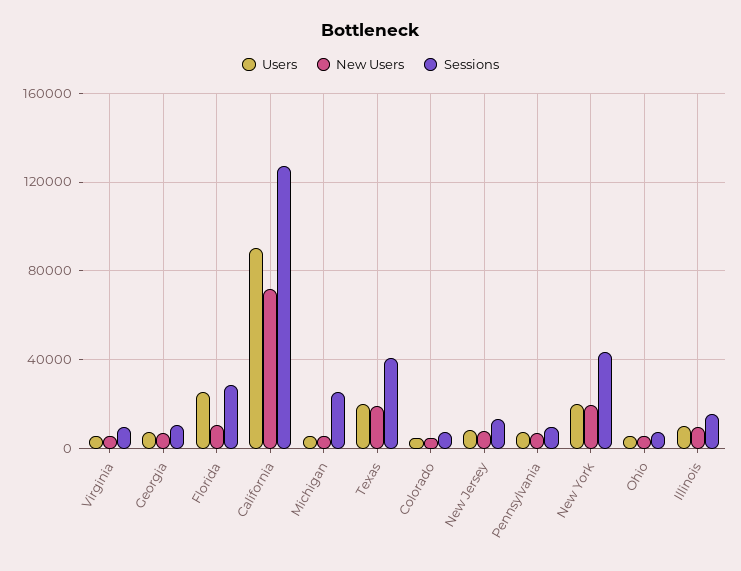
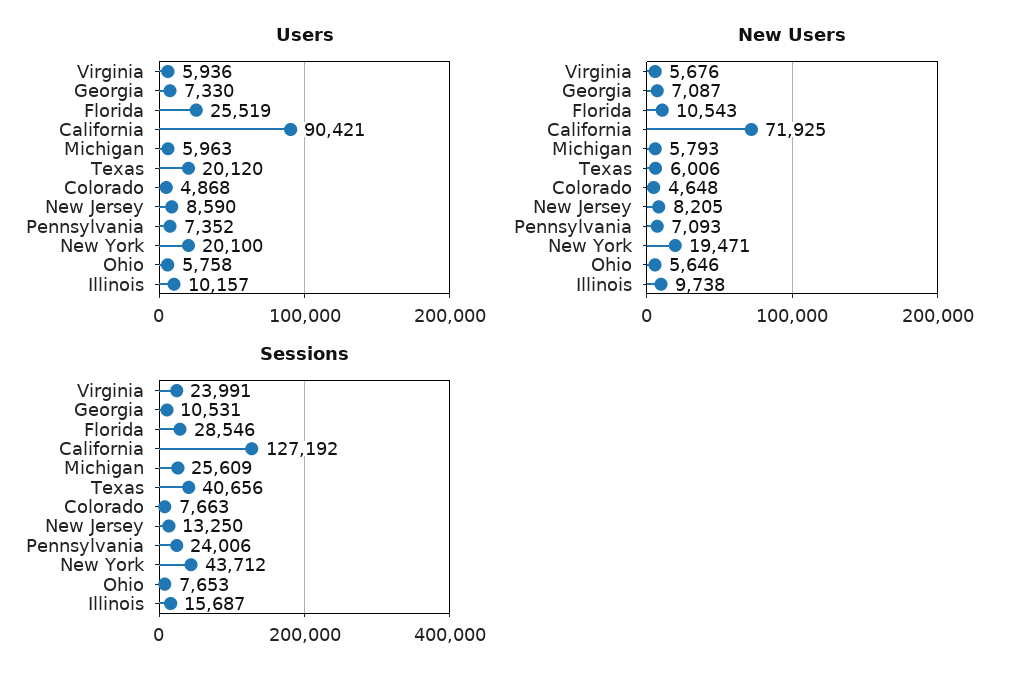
  {
    "Users": {
      "Virginia": 5936,
      "Georgia": 7330,
      "Florida": 25519,
      "California": 90421,
      "Michigan": 5963,
      "Texas": 20120,
      "Colorado": 4868,
      "New Jersey": 8590,
      "Pennsylvania": 7352,
      "New York": 20100,
      "Ohio": 5758,
      "Illinois": 10157
    },
    "New Users": {
      "Virginia": 5676,
      "Georgia": 7087,
      "Florida": 10543,
      "California": 71925,
      "Michigan": 5793,
-     "Texas": 20000,
+     "Texas": 6006,
      "Colorado": 4648,
      "New Jersey": 8205,
      "Pennsylvania": 7093,
      "New York": 19471,
      "Ohio": 5646,
      "Illinois": 9738
    },
    "Sessions": {
-     "Virginia": 10000,
+     "Virginia": 23991,
      "Georgia": 10531,
      "Florida": 28546,
      "California": 127192,
      "Michigan": 25609,
      "Texas": 40656,
      "Colorado": 7663,
      "New Jersey": 13250,
-     "Pennsylvania": 10000,
+     "Pennsylvania": 24006,
      "New York": 43712,
      "Ohio": 7653,
      "Illinois": 15687
    }
  }

